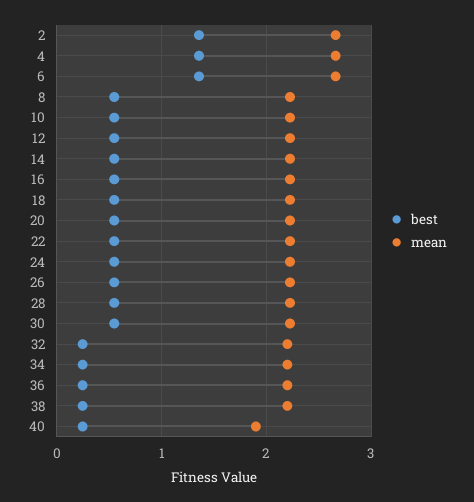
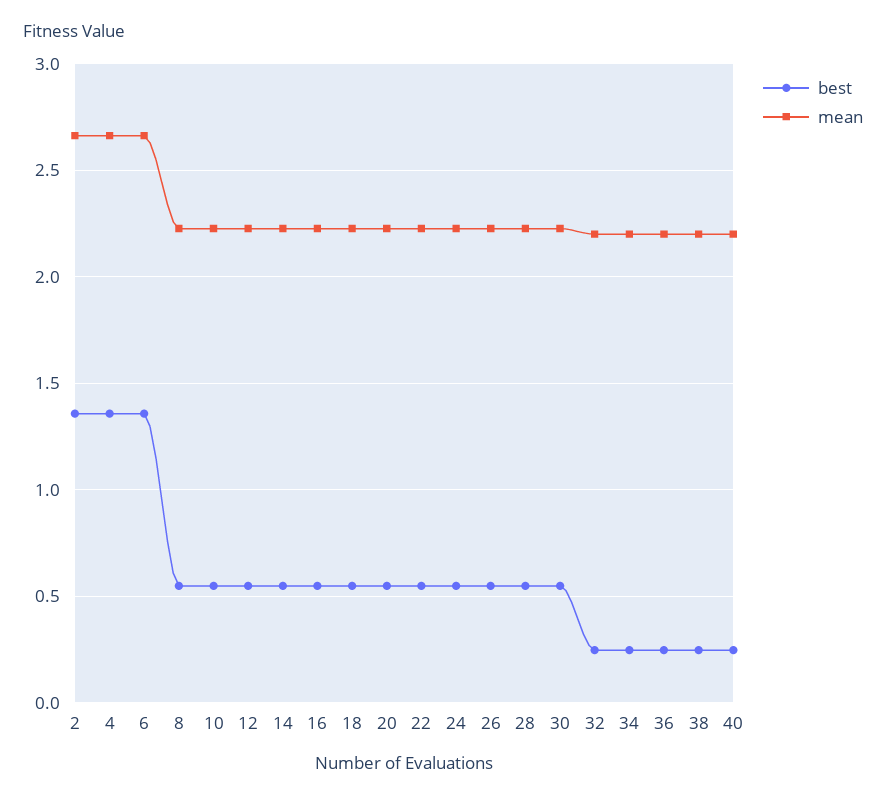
  {
    "best": {
      "2": 1.35,
      "4": 1.35,
      "6": 1.35,
      "8": 0.55,
      "10": 0.55,
      "12": 0.55,
      "14": 0.55,
      "16": 0.55,
      "18": 0.55,
      "20": 0.55,
      "22": 0.55,
      "24": 0.55,
      "26": 0.55,
      "28": 0.55,
      "30": 0.55,
      "32": 0.25,
      "34": 0.25,
      "36": 0.25,
      "38": 0.25,
      "40": 0.25
    },
    "mean": {
      "2": 2.65,
      "4": 2.65,
      "6": 2.65,
      "8": 2.25,
      "10": 2.25,
      "12": 2.25,
      "14": 2.25,
      "16": 2.25,
      "18": 2.25,
      "20": 2.25,
      "22": 2.25,
      "24": 2.25,
      "26": 2.25,
      "28": 2.25,
      "30": 2.25,
      "32": 2.2,
      "34": 2.2,
      "36": 2.2,
      "38": 2.2,
-     "40": 1.9
+     "40": 2.2
    }
  }

